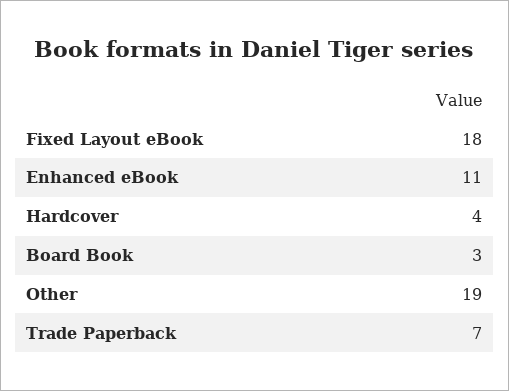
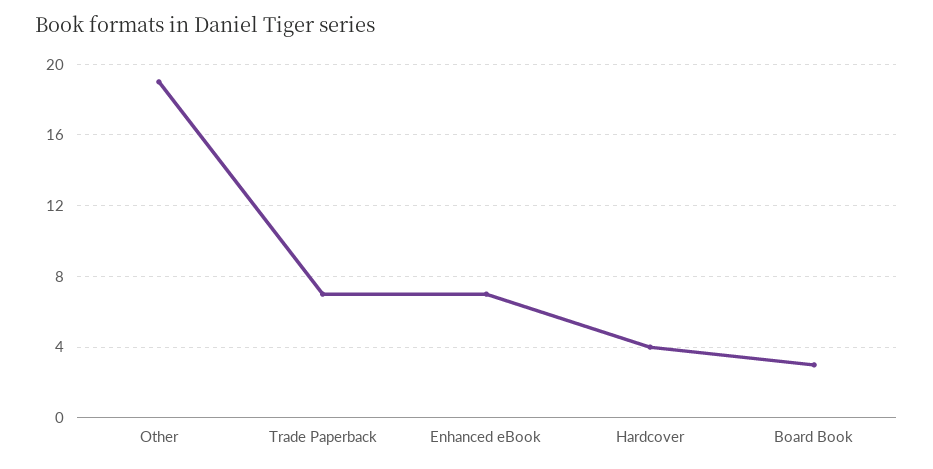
  {
-   "Fixed Layout eBook": 18,
-   "Enhanced eBook": 11,
+   "Enhanced eBook": 7,
    "Hardcover": 4,
    "Board Book": 3,
    "Other": 19,
    "Trade Paperback": 7
  }

